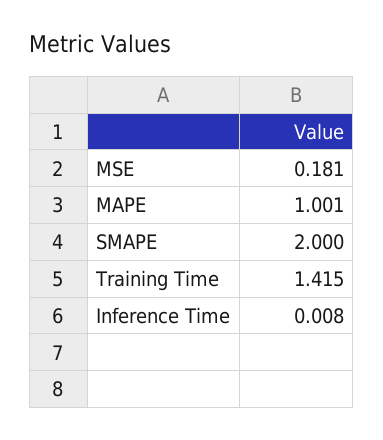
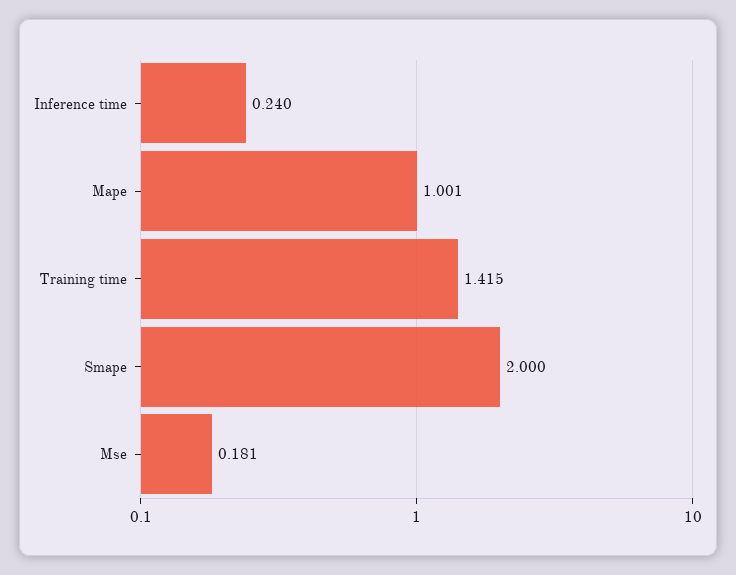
  {
    "MSE": 0.181,
    "MAPE": 1.001,
    "SMAPE": 2,
    "Training Time": 1.415,
-   "Inference Time": 0.008
+   "Inference Time": 0.24
  }

